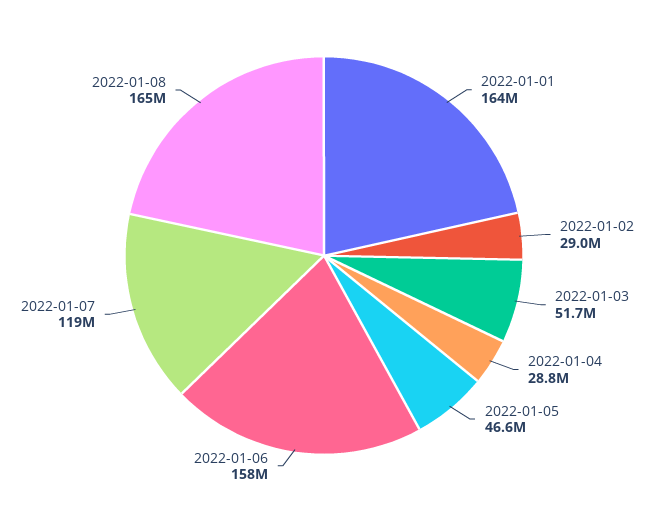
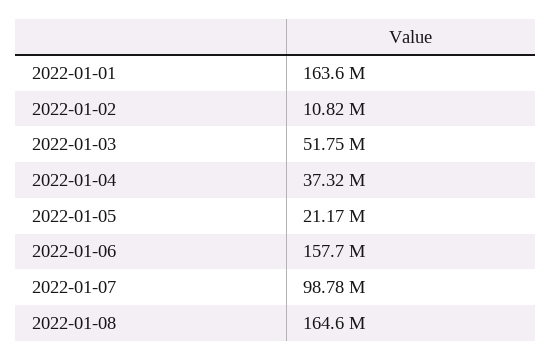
  {
    "2022-01-01": 163600000,
-   "2022-01-02": 29000000,
+   "2022-01-02": 10820000,
    "2022-01-03": 51750000,
-   "2022-01-04": 28800000,
+   "2022-01-04": 37320000,
-   "2022-01-05": 46600000,
+   "2022-01-05": 21170000,
    "2022-01-06": 157700000,
-   "2022-01-07": 119000000,
+   "2022-01-07": 98780000,
    "2022-01-08": 164600000
  }

